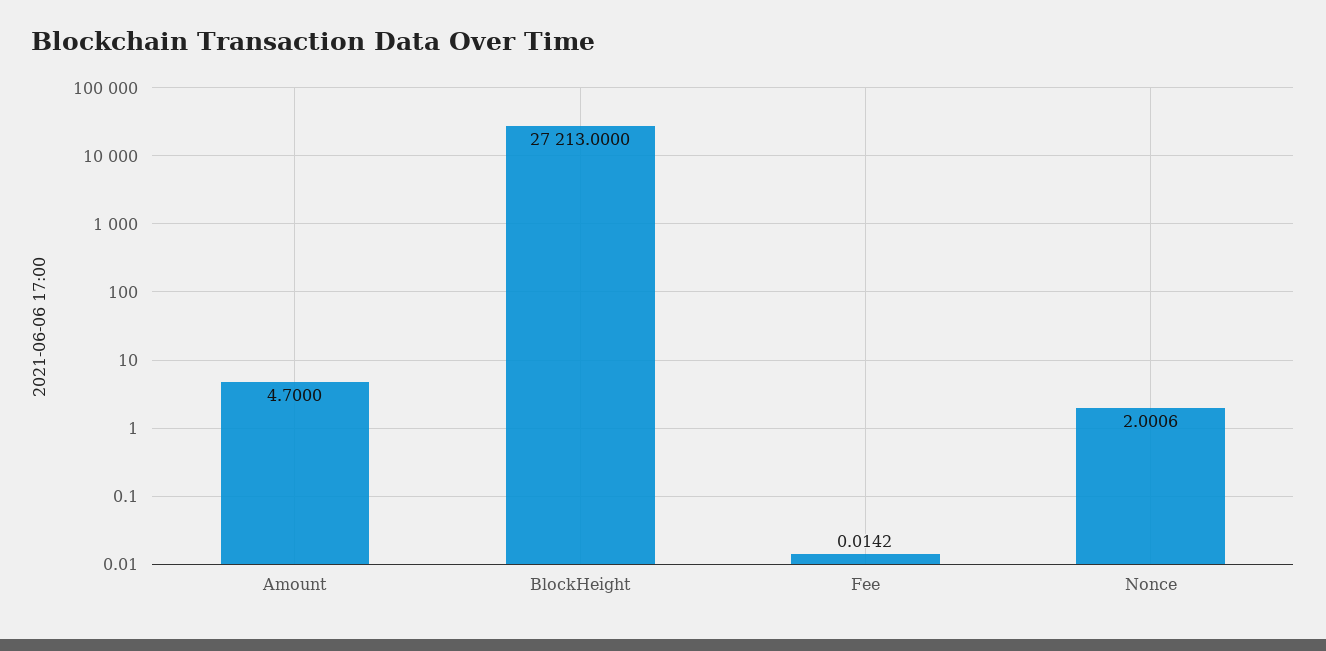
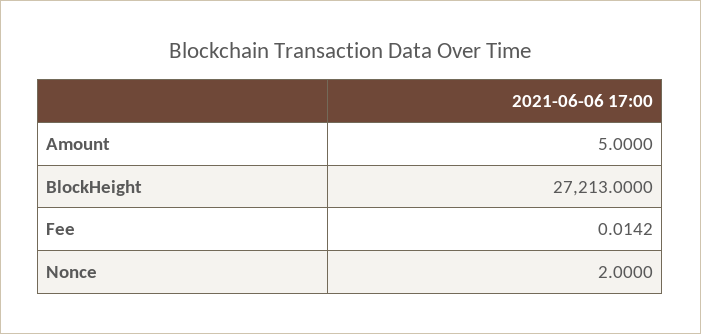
  {
-   "Amount": 4.7,
+   "Amount": 5,
    "BlockHeight": 27213,
    "Fee": 0.0142,
-   "Nonce": 2.0006
+   "Nonce": 2
  }

